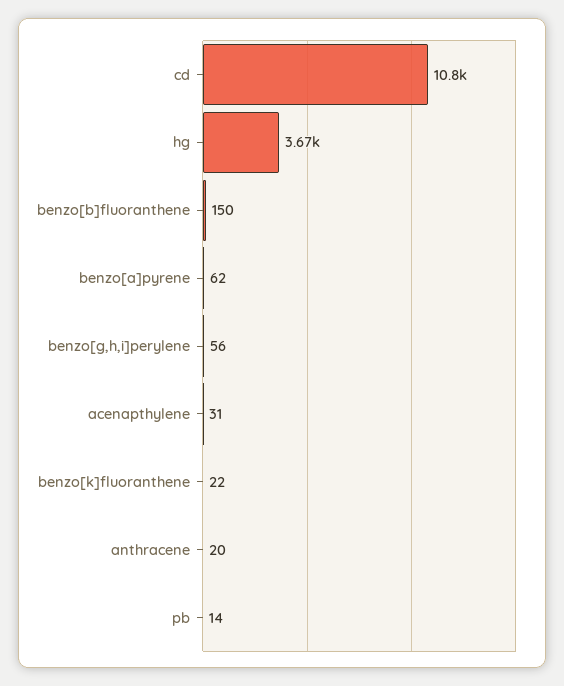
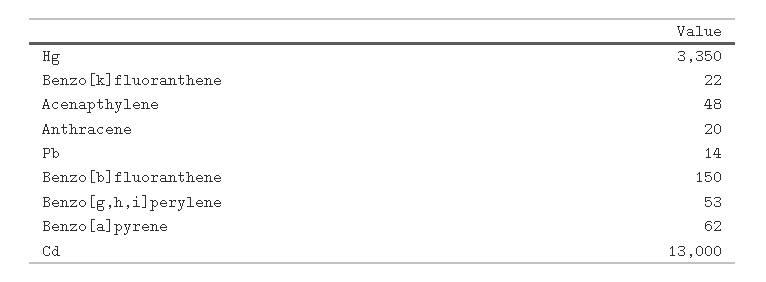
  {
-   "cd": 10800,
+   "cd": 13000,
-   "hg": 3670,
+   "hg": 3350,
    "benzo[b]fluoranthene": 150,
    "benzo[a]pyrene": 62,
-   "benzo[g,h,i]perylene": 56,
+   "benzo[g,h,i]perylene": 53,
-   "acenapthylene": 31,
+   "acenapthylene": 48,
    "benzo[k]fluoranthene": 22,
    "anthracene": 20,
    "pb": 14
  }

